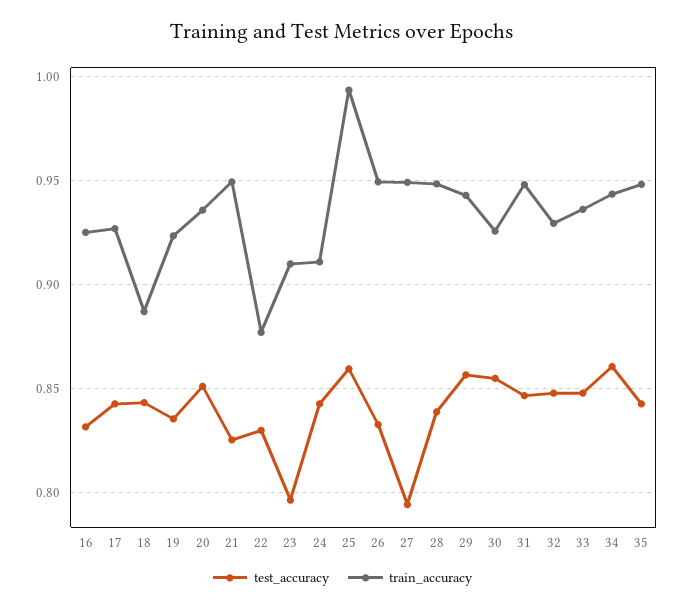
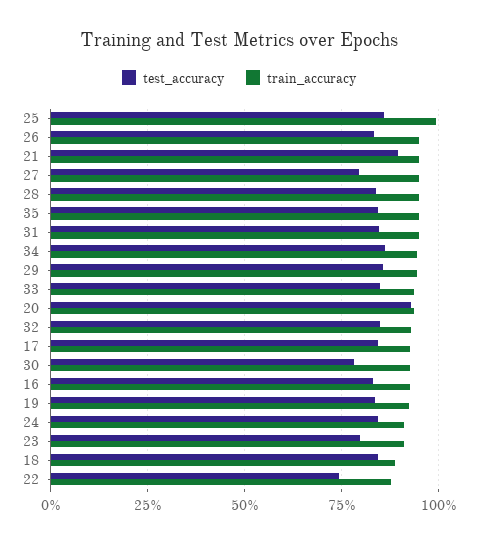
  {
    "test_accuracy": {
      "16": 0.83,
      "17": 0.845,
      "18": 0.845,
      "19": 0.835,
-     "20": 0.85,
+     "20": 0.925,
-     "21": 0.825,
+     "21": 0.9,
-     "22": 0.83,
+     "22": 0.75,
      "23": 0.795,
      "24": 0.845,
      "25": 0.86,
      "26": 0.835,
      "27": 0.795,
      "28": 0.84,
      "29": 0.855,
-     "30": 0.855,
+     "30": 0.775,
      "31": 0.845,
      "32": 0.85,
      "33": 0.85,
      "34": 0.86,
      "35": 0.845
    },
    "train_accuracy": {
      "16": 0.925,
      "17": 0.925,
      "18": 0.885,
      "19": 0.925,
      "20": 0.935,
      "21": 0.95,
      "22": 0.875,
      "23": 0.91,
      "24": 0.91,
      "25": 0.995,
      "26": 0.95,
      "27": 0.95,
      "28": 0.95,
      "29": 0.945,
      "30": 0.925,
      "31": 0.95,
      "32": 0.93,
      "33": 0.935,
      "34": 0.945,
      "35": 0.95
    }
  }

